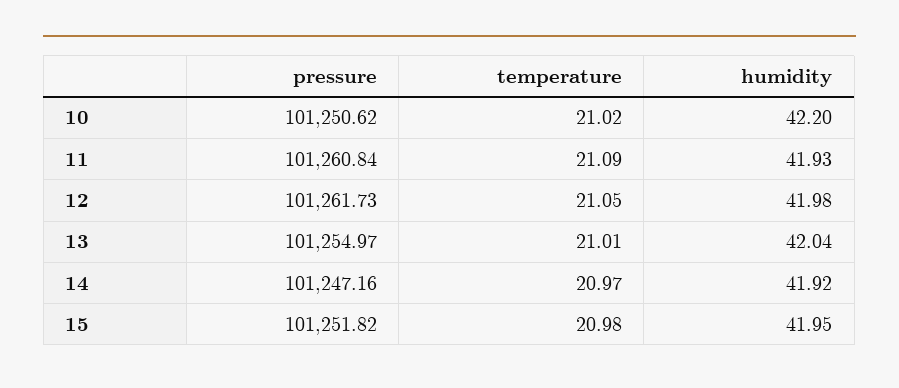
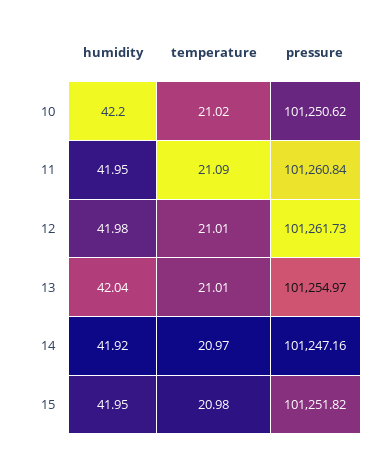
  {
    "pressure": {
      "10": 101250.62,
      "11": 101260.84,
      "12": 101261.73,
      "13": 101254.97,
      "14": 101247.16,
      "15": 101251.82
    },
    "temperature": {
      "10": 21.02,
      "11": 21.09,
-     "12": 21.05,
+     "12": 21.01,
      "13": 21.01,
      "14": 20.97,
      "15": 20.98
    },
    "humidity": {
      "10": 42.2,
-     "11": 41.93,
+     "11": 41.95,
      "12": 41.98,
      "13": 42.04,
      "14": 41.92,
      "15": 41.95
    }
  }

